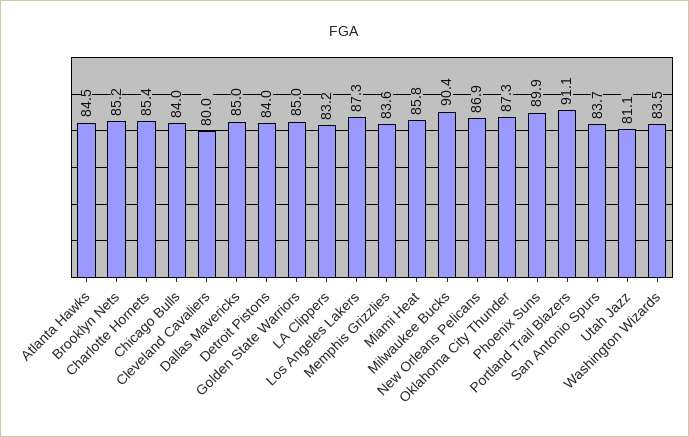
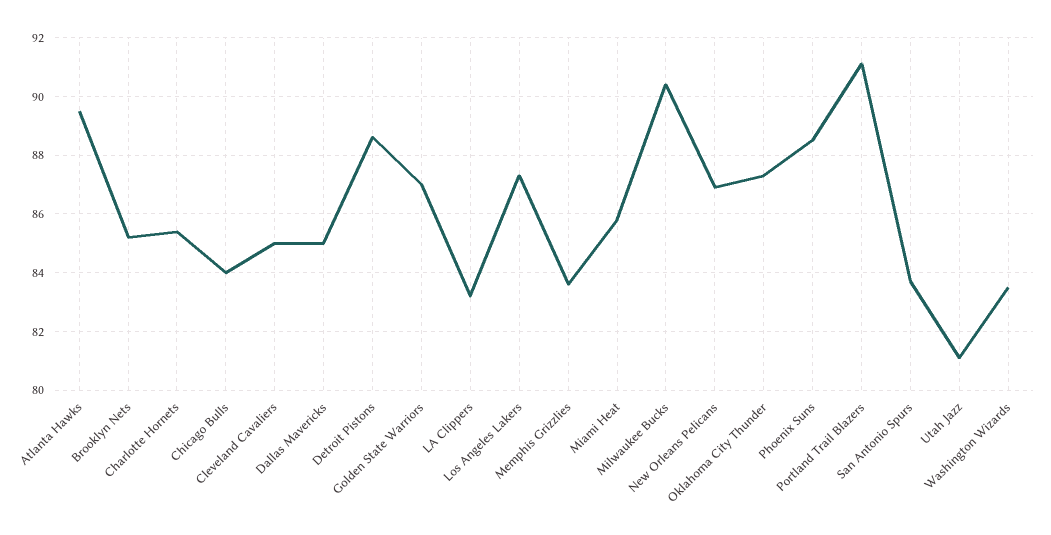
  {
-   "Atlanta Hawks": 84.5,
+   "Atlanta Hawks": 89.5,
    "Brooklyn Nets": 85.2,
    "Charlotte Hornets": 85.4,
    "Chicago Bulls": 84,
-   "Cleveland Cavaliers": 80,
+   "Cleveland Cavaliers": 85,
    "Dallas Mavericks": 85,
-   "Detroit Pistons": 84,
+   "Detroit Pistons": 88.5,
-   "Golden State Warriors": 85,
+   "Golden State Warriors": 87,
    "LA Clippers": 83.2,
    "Los Angeles Lakers": 87.3,
    "Memphis Grizzlies": 83.6,
    "Miami Heat": 85.8,
    "Milwaukee Bucks": 90.4,
    "New Orleans Pelicans": 86.9,
    "Oklahoma City Thunder": 87.3,
-   "Phoenix Suns": 89.9,
+   "Phoenix Suns": 88.5,
    "Portland Trail Blazers": 91.1,
    "San Antonio Spurs": 83.7,
    "Utah Jazz": 81.1,
    "Washington Wizards": 83.5
  }

